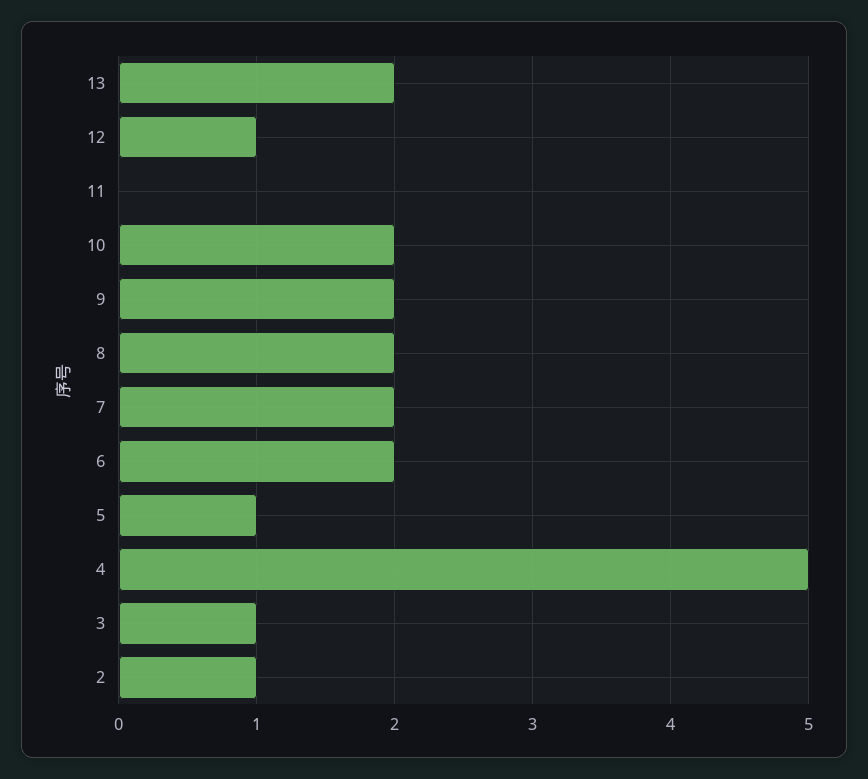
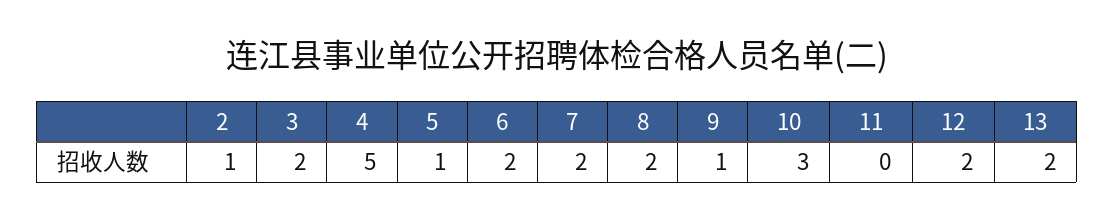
  {
    "13": 2,
-   "12": 1,
+   "12": 2,
    "11": 0,
-   "10": 2,
+   "10": 3,
-   "9": 2,
+   "9": 1,
    "8": 2,
    "7": 2,
    "6": 2,
    "5": 1,
    "4": 5,
-   "3": 1,
+   "3": 2,
    "2": 1
  }

